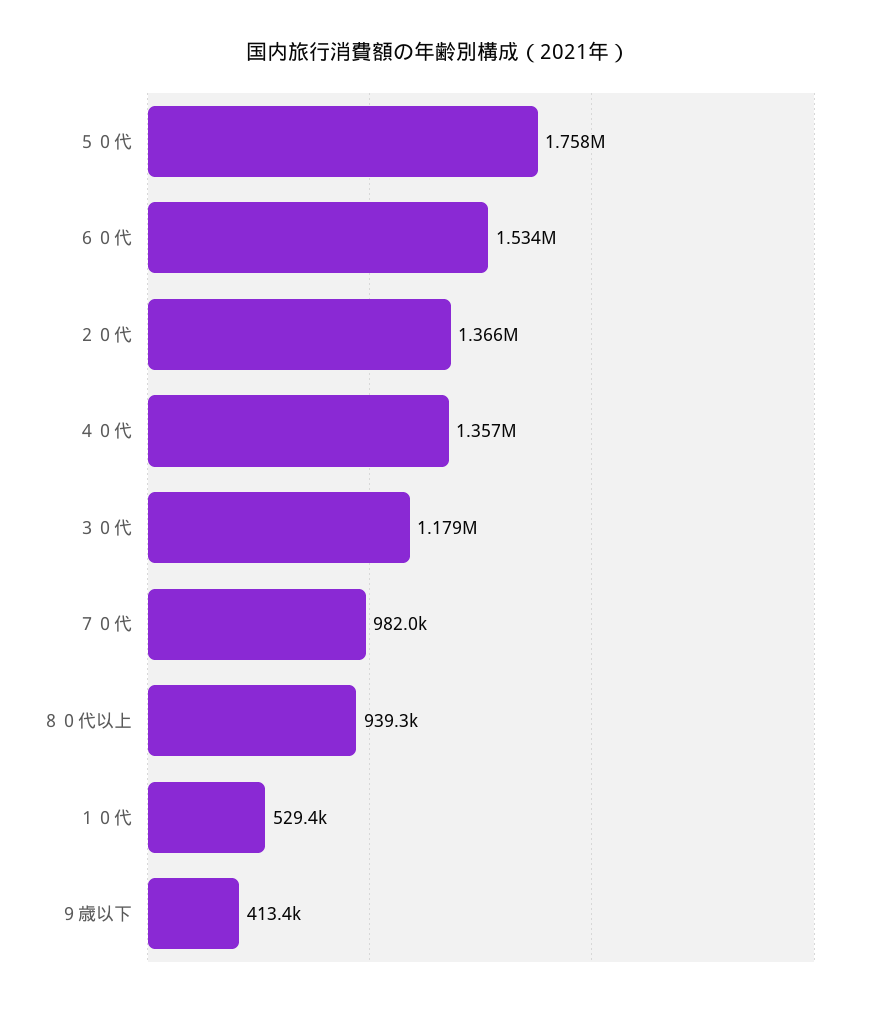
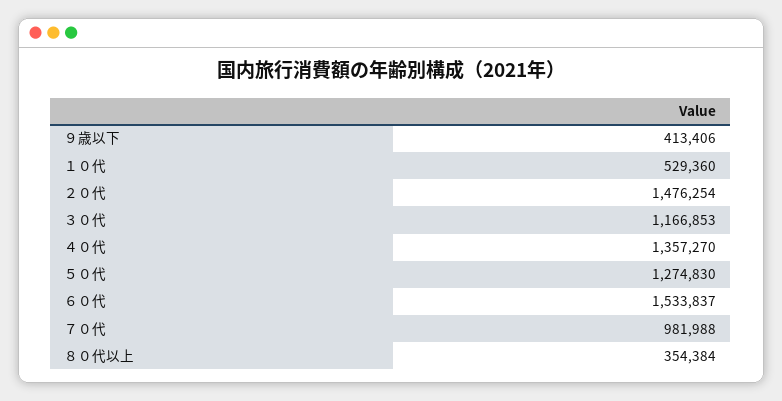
  {
-   "５０代": 1758000,
+   "５０代": 1274830,
    "６０代": 1533837,
-   "２０代": 1366000,
+   "２０代": 1476254,
    "４０代": 1357270,
-   "３０代": 1179000,
+   "３０代": 1166853,
    "７０代": 981988,
-   "８０代以上": 939300,
+   "８０代以上": 354384,
    "１０代": 529360,
    "９歳以下": 413406
  }

